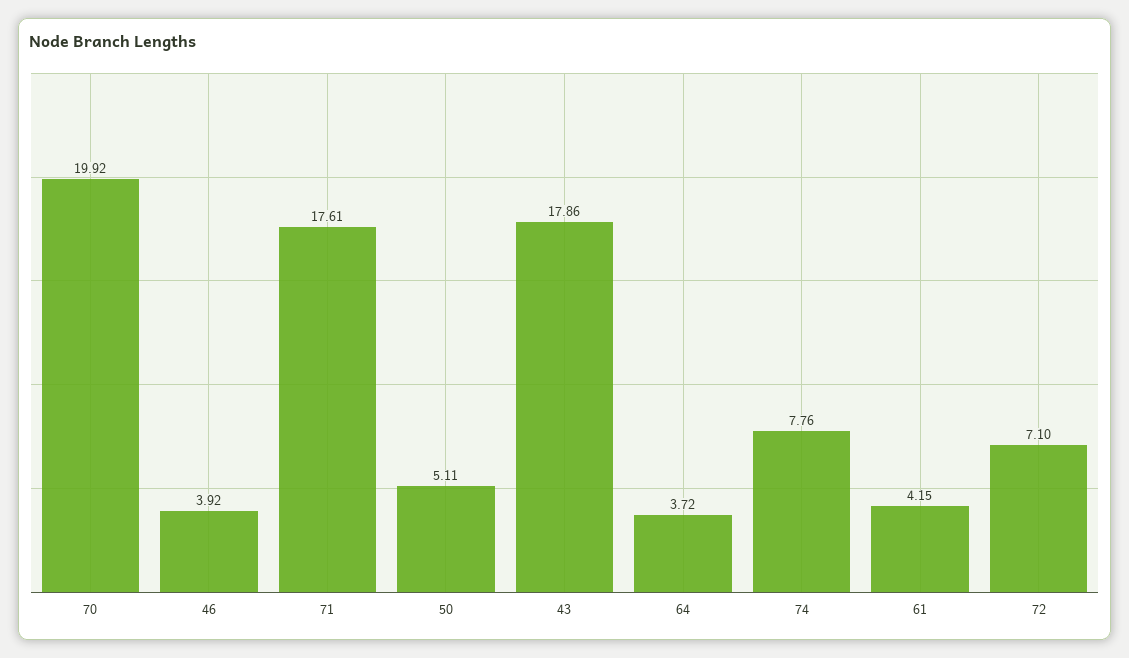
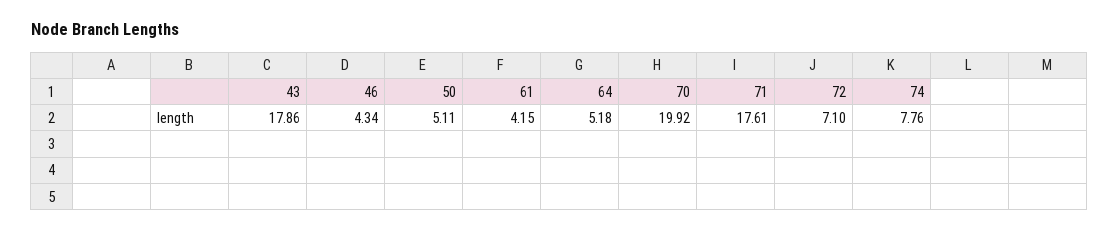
  {
    "70": 19.92,
-   "46": 3.92,
+   "46": 4.34,
    "71": 17.61,
    "50": 5.11,
    "43": 17.86,
-   "64": 3.72,
+   "64": 5.18,
    "74": 7.76,
    "61": 4.15,
    "72": 7.1
  }

